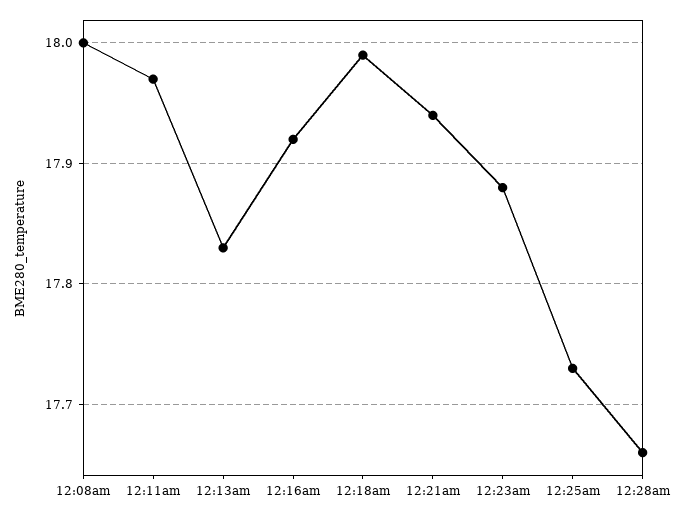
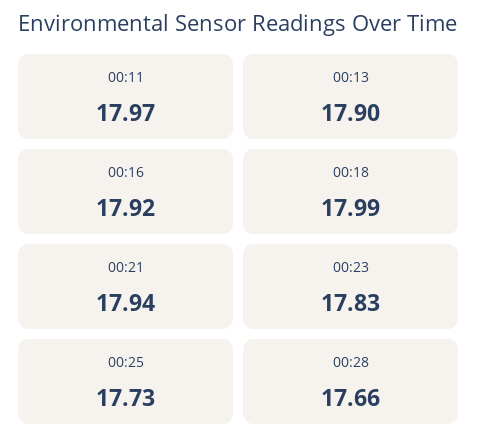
  {
-   "12:08am": 18,
    "12:11am": 17.97,
-   "12:13am": 17.83,
+   "12:13am": 17.9,
    "12:16am": 17.92,
    "12:18am": 17.99,
    "12:21am": 17.94,
-   "12:23am": 17.88,
+   "12:23am": 17.83,
    "12:25am": 17.73,
    "12:28am": 17.66
  }

